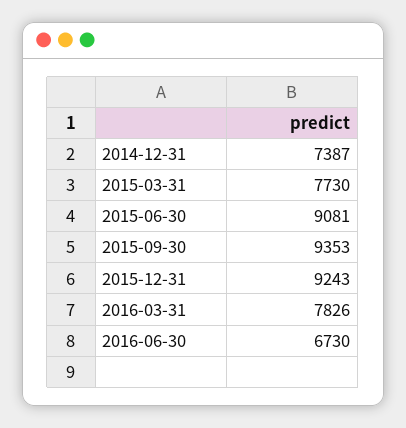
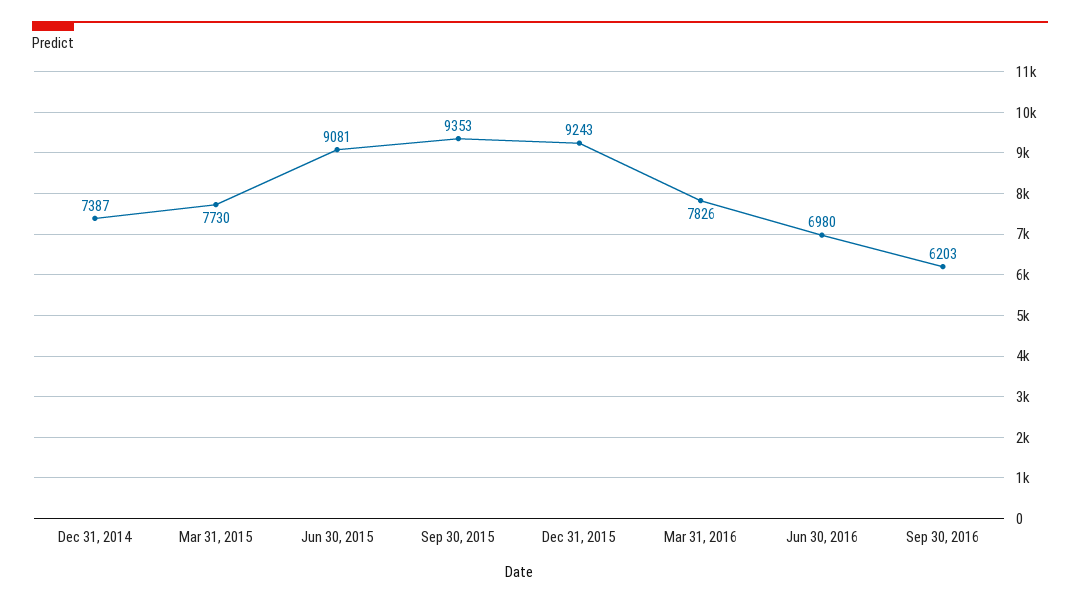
  {
    "2014-12-31": 7387,
    "2015-03-31": 7730,
    "2015-06-30": 9081,
    "2015-09-30": 9353,
    "2015-12-31": 9243,
    "2016-03-31": 7826,
-   "2016-06-30": 6730
+   "2016-06-30": 6980,
+   "Sep 30, 2016": 6203
  }

